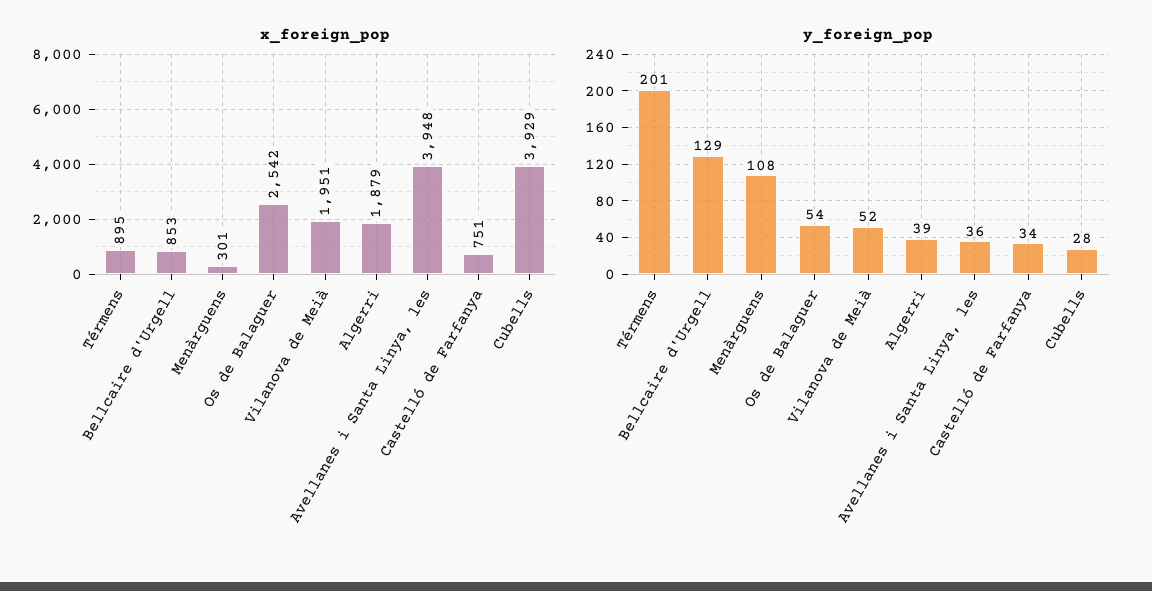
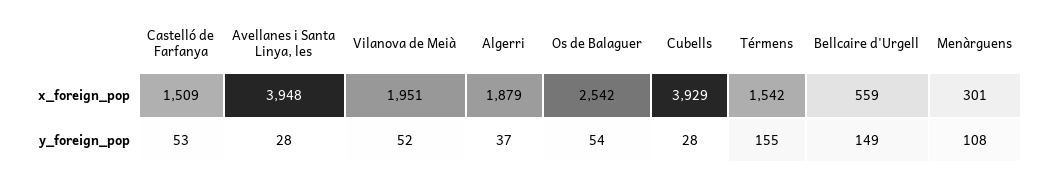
  {
    "x_foreign_pop": {
-     "Térmens": 895,
+     "Térmens": 1542,
-     "Bellcaire d'Urgell": 853,
+     "Bellcaire d'Urgell": 559,
      "Menàrguens": 301,
      "Os de Balaguer": 2542,
      "Vilanova de Meià": 1951,
      "Algerri": 1879,
      "Avellanes i Santa Linya, les": 3948,
-     "Castelló de Farfanya": 751,
+     "Castelló de Farfanya": 1509,
      "Cubells": 3929
    },
    "y_foreign_pop": {
-     "Térmens": 201,
+     "Térmens": 155,
-     "Bellcaire d'Urgell": 129,
+     "Bellcaire d'Urgell": 149,
      "Menàrguens": 108,
      "Os de Balaguer": 54,
      "Vilanova de Meià": 52,
-     "Algerri": 39,
+     "Algerri": 37,
-     "Avellanes i Santa Linya, les": 36,
+     "Avellanes i Santa Linya, les": 28,
-     "Castelló de Farfanya": 34,
+     "Castelló de Farfanya": 53,
      "Cubells": 28
    }
  }

